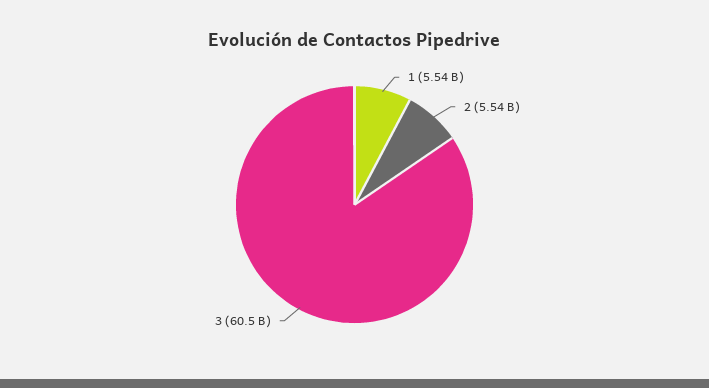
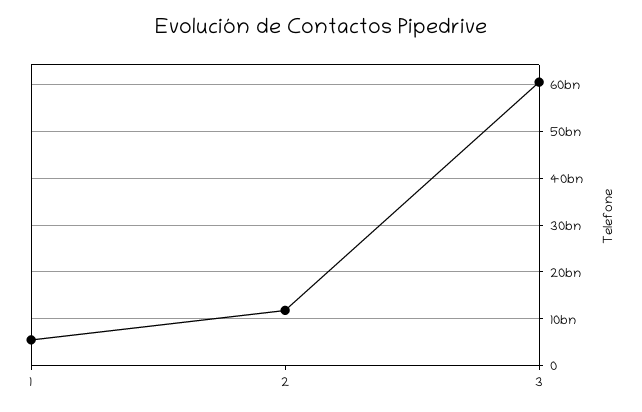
  {
    "1": 5540000000,
-   "2": 5540000000,
+   "2": 12000000000,
    "3": 60500000000
  }

